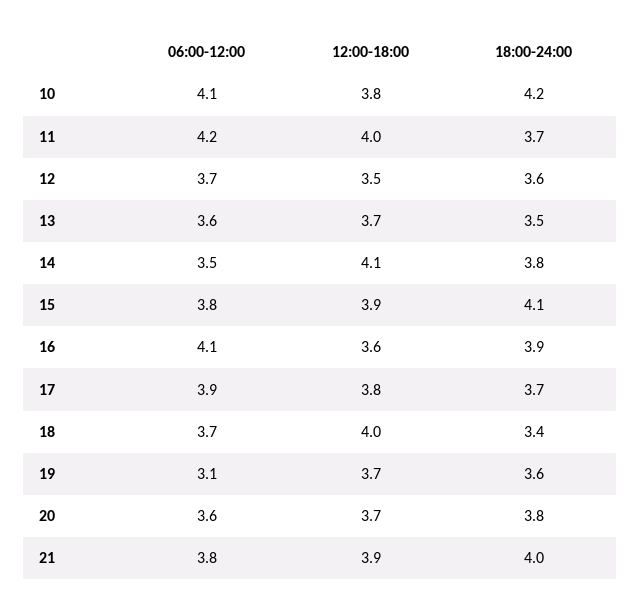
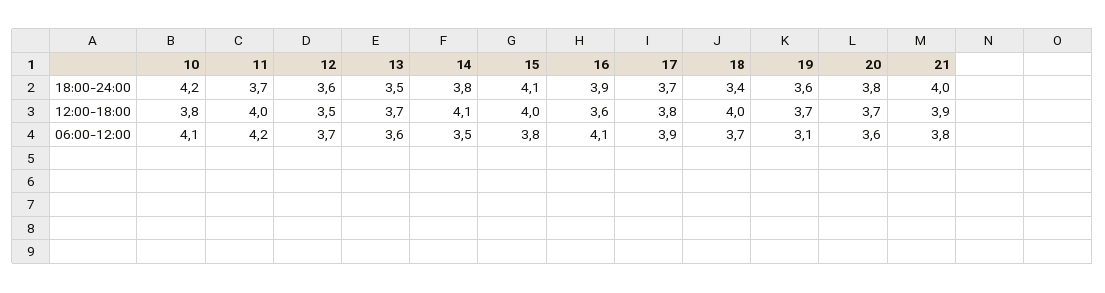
  {
    "06:00-12:00": {
      "10": 4.1,
      "11": 4.2,
      "12": 3.7,
      "13": 3.6,
      "14": 3.5,
      "15": 3.8,
      "16": 4.1,
      "17": 3.9,
      "18": 3.7,
      "19": 3.1,
      "20": 3.6,
      "21": 3.8
    },
    "12:00-18:00": {
      "10": 3.8,
      "11": 4,
      "12": 3.5,
      "13": 3.7,
      "14": 4.1,
-     "15": 3.9,
+     "15": 4,
      "16": 3.6,
      "17": 3.8,
      "18": 4,
      "19": 3.7,
      "20": 3.7,
      "21": 3.9
    },
    "18:00-24:00": {
      "10": 4.2,
      "11": 3.7,
      "12": 3.6,
      "13": 3.5,
      "14": 3.8,
      "15": 4.1,
      "16": 3.9,
      "17": 3.7,
      "18": 3.4,
      "19": 3.6,
      "20": 3.8,
      "21": 4
    }
  }

